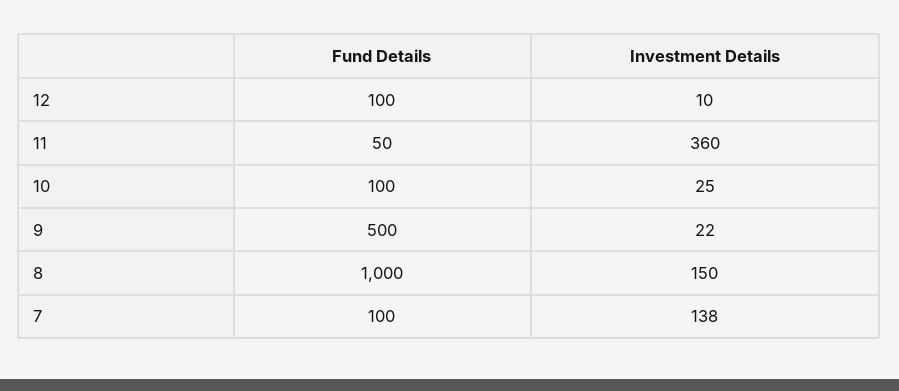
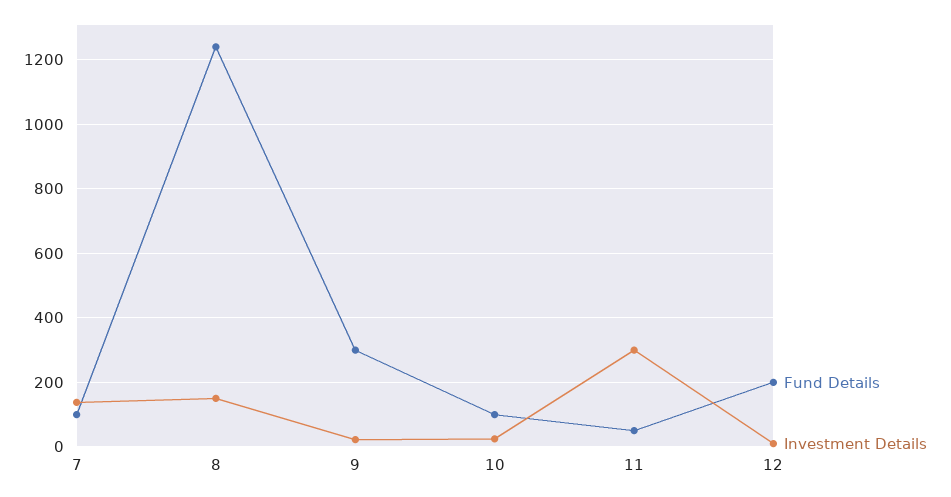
  {
    "Fund Details": {
-     "12": 100,
+     "12": 200,
      "11": 50,
      "10": 100,
-     "9": 500,
+     "9": 300,
-     "8": 1000,
+     "8": 1240,
      "7": 100
    },
    "Investment Details": {
      "12": 10,
-     "11": 360,
+     "11": 300,
      "10": 25,
      "9": 22,
      "8": 150,
      "7": 138
    }
  }

